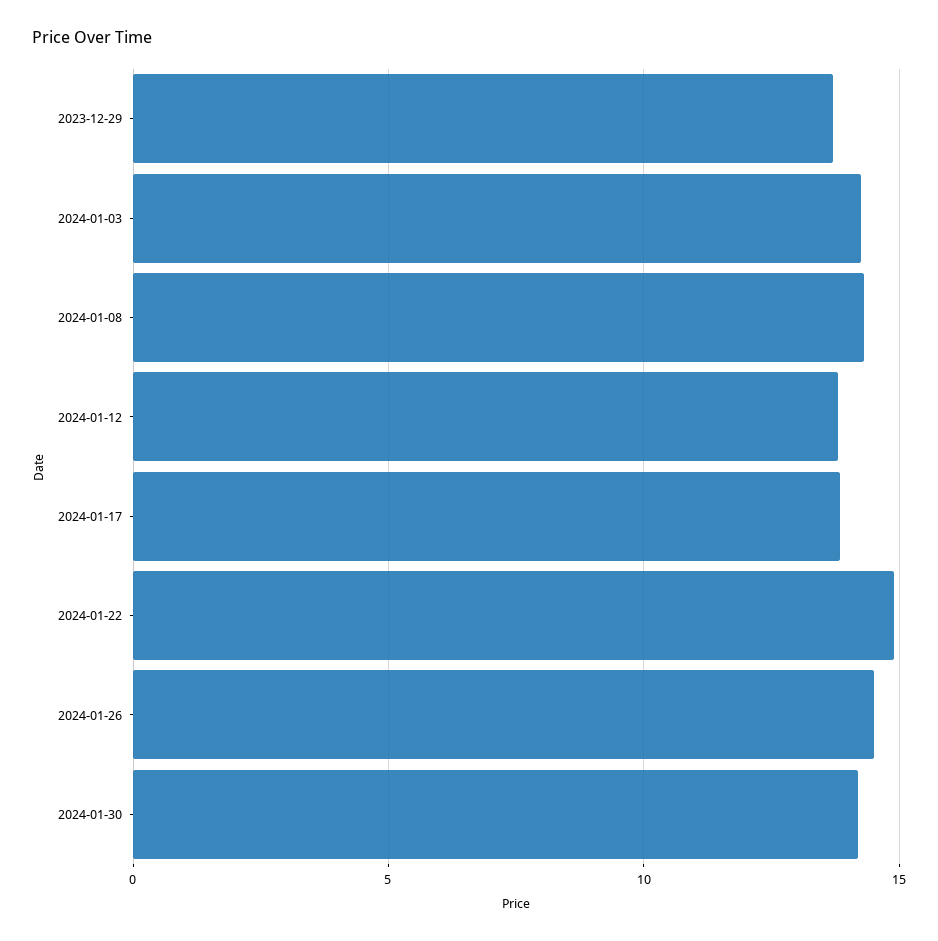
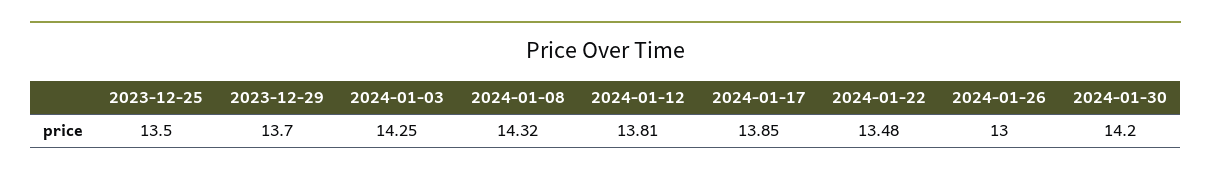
  {
    "2023-12-29": 13.7,
    "2024-01-03": 14.25,
    "2024-01-08": 14.32,
    "2024-01-12": 13.81,
    "2024-01-17": 13.85,
-   "2024-01-22": 15,
+   "2024-01-22": 13.48,
-   "2024-01-26": 14.5,
+   "2024-01-26": 13,
-   "2024-01-30": 14.2
+   "2024-01-30": 14.2,
+   "2023-12-25": 13.5
  }

